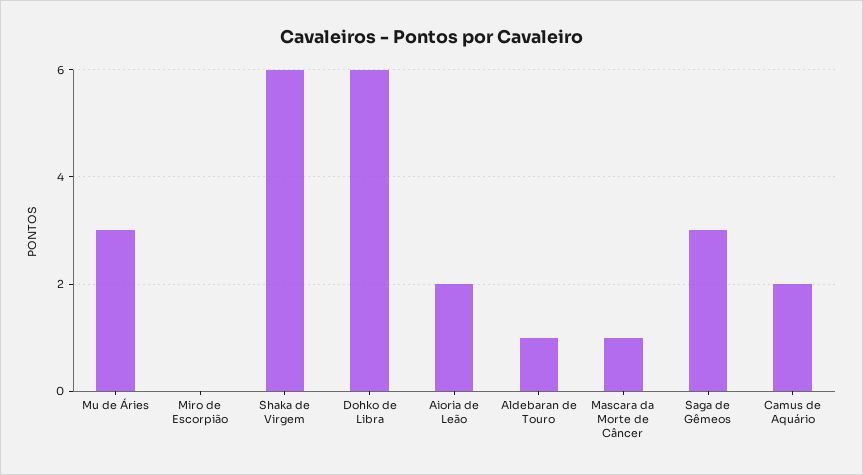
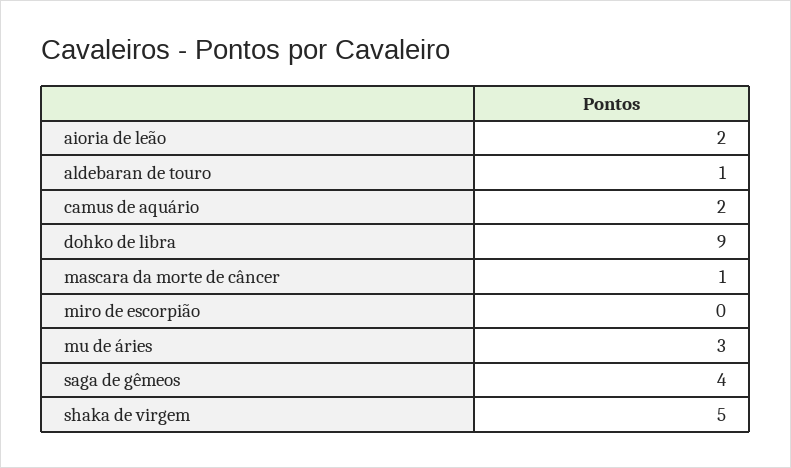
  {
    "Mu de Áries": 3,
    "Miro de Escorpião": 0,
-   "Shaka de Virgem": 6,
+   "Shaka de Virgem": 5,
-   "Dohko de Libra": 6,
+   "Dohko de Libra": 9,
    "Aioria de Leão": 2,
    "Aldebaran de Touro": 1,
    "Mascara da Morte de Câncer": 1,
-   "Saga de Gêmeos": 3,
+   "Saga de Gêmeos": 4,
    "Camus de Aquário": 2
  }

